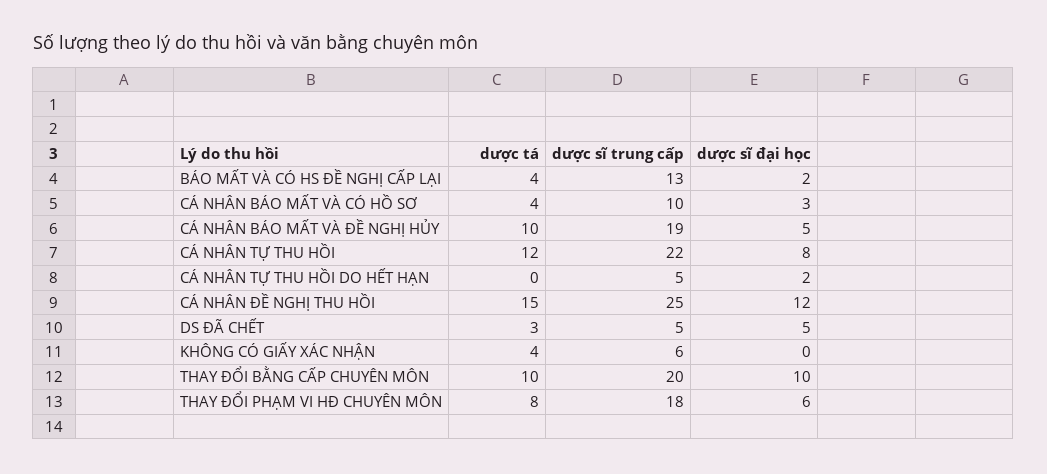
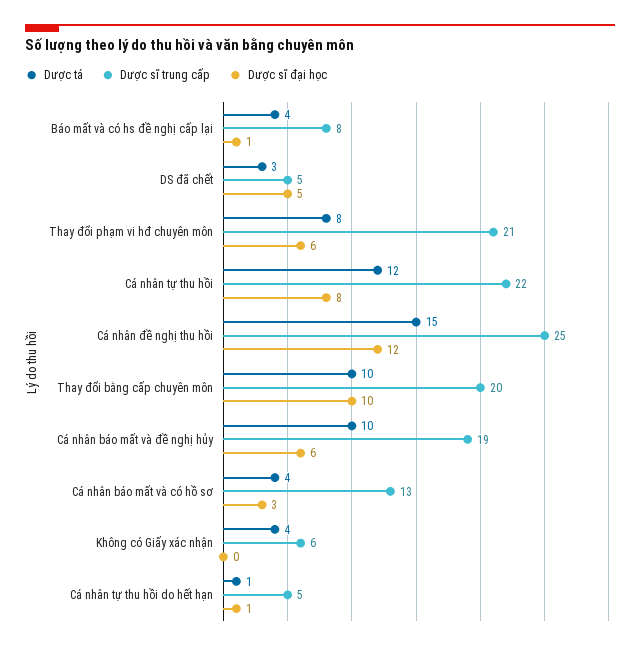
  {
    "dược tá": {
      "BÁO MẤT VÀ CÓ HS ĐỀ NGHỊ CẤP LẠI": 4,
      "CÁ NHÂN BÁO MẤT VÀ CÓ HỒ SƠ": 4,
      "CÁ NHÂN BÁO MẤT VÀ ĐỀ NGHỊ HỦY": 10,
      "CÁ NHÂN TỰ THU HỒI": 12,
-     "CÁ NHÂN TỰ THU HỒI DO HẾT HẠN": 0,
+     "CÁ NHÂN TỰ THU HỒI DO HẾT HẠN": 1,
      "CÁ NHÂN ĐỀ NGHỊ THU HỒI": 15,
      "DS ĐÃ CHẾT": 3,
      "KHÔNG CÓ GIẤY XÁC NHẬN": 4,
      "THAY ĐỔI BẰNG CẤP CHUYÊN MÔN": 10,
      "THAY ĐỔI PHẠM VI HĐ CHUYÊN MÔN": 8
    },
    "dược sĩ trung cấp": {
-     "BÁO MẤT VÀ CÓ HS ĐỀ NGHỊ CẤP LẠI": 13,
+     "BÁO MẤT VÀ CÓ HS ĐỀ NGHỊ CẤP LẠI": 8,
-     "CÁ NHÂN BÁO MẤT VÀ CÓ HỒ SƠ": 10,
+     "CÁ NHÂN BÁO MẤT VÀ CÓ HỒ SƠ": 13,
      "CÁ NHÂN BÁO MẤT VÀ ĐỀ NGHỊ HỦY": 19,
      "CÁ NHÂN TỰ THU HỒI": 22,
      "CÁ NHÂN TỰ THU HỒI DO HẾT HẠN": 5,
      "CÁ NHÂN ĐỀ NGHỊ THU HỒI": 25,
      "DS ĐÃ CHẾT": 5,
      "KHÔNG CÓ GIẤY XÁC NHẬN": 6,
      "THAY ĐỔI BẰNG CẤP CHUYÊN MÔN": 20,
-     "THAY ĐỔI PHẠM VI HĐ CHUYÊN MÔN": 18
+     "THAY ĐỔI PHẠM VI HĐ CHUYÊN MÔN": 21
    },
    "dược sĩ đại học": {
-     "BÁO MẤT VÀ CÓ HS ĐỀ NGHỊ CẤP LẠI": 2,
+     "BÁO MẤT VÀ CÓ HS ĐỀ NGHỊ CẤP LẠI": 1,
      "CÁ NHÂN BÁO MẤT VÀ CÓ HỒ SƠ": 3,
-     "CÁ NHÂN BÁO MẤT VÀ ĐỀ NGHỊ HỦY": 5,
+     "CÁ NHÂN BÁO MẤT VÀ ĐỀ NGHỊ HỦY": 6,
      "CÁ NHÂN TỰ THU HỒI": 8,
-     "CÁ NHÂN TỰ THU HỒI DO HẾT HẠN": 2,
+     "CÁ NHÂN TỰ THU HỒI DO HẾT HẠN": 1,
      "CÁ NHÂN ĐỀ NGHỊ THU HỒI": 12,
      "DS ĐÃ CHẾT": 5,
      "KHÔNG CÓ GIẤY XÁC NHẬN": 0,
      "THAY ĐỔI BẰNG CẤP CHUYÊN MÔN": 10,
      "THAY ĐỔI PHẠM VI HĐ CHUYÊN MÔN": 6
    }
  }

